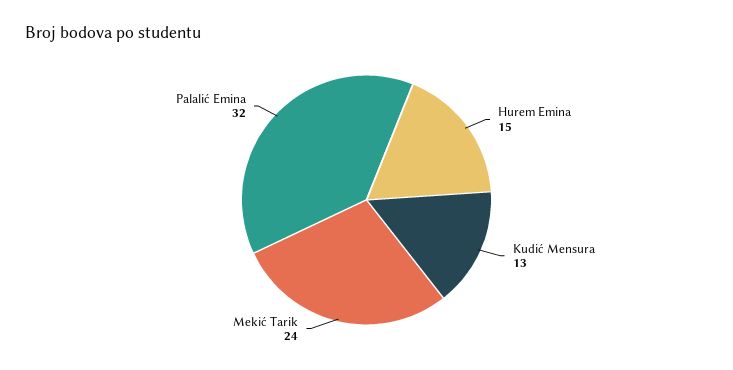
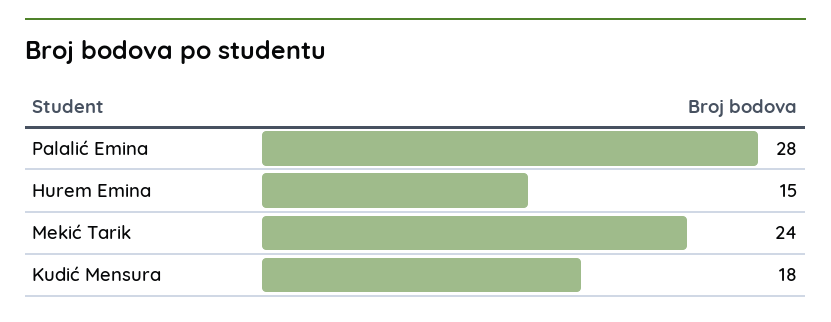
  {
    "Hurem Emina": 15,
-   "Kudić Mensura": 13,
+   "Kudić Mensura": 18,
    "Mekić Tarik": 24,
-   "Palalić Emina": 32
+   "Palalić Emina": 28
  }

